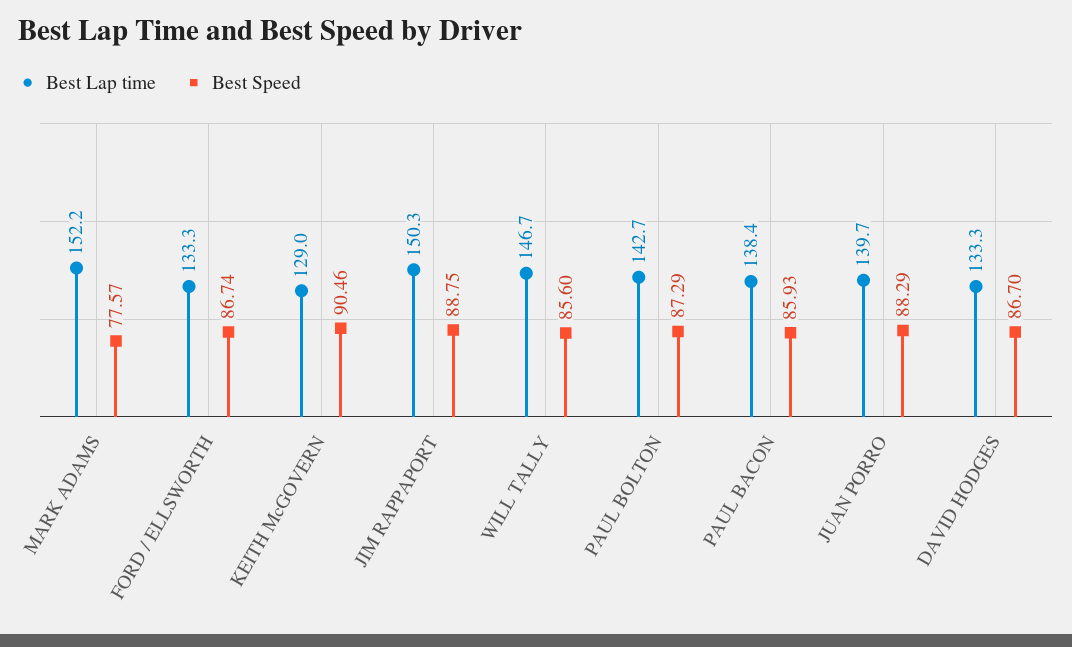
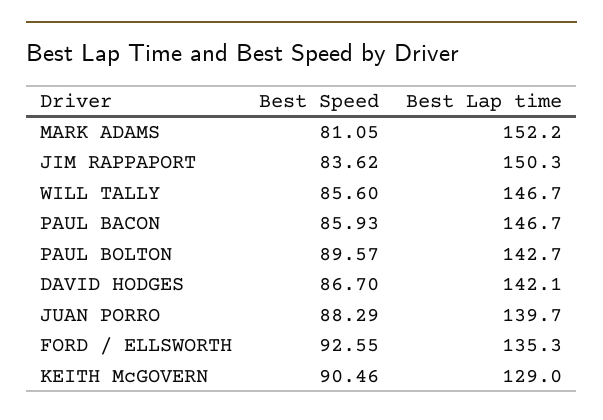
  {
    "Best Lap time": {
      "MARK ADAMS": 152.2,
-     "FORD / ELLSWORTH": 133.3,
+     "FORD / ELLSWORTH": 135.3,
      "KEITH McGOVERN": 129,
      "JIM RAPPAPORT": 150.3,
      "WILL TALLY": 146.7,
      "PAUL BOLTON": 142.7,
-     "PAUL BACON": 138.4,
+     "PAUL BACON": 146.7,
      "JUAN PORRO": 139.7,
-     "DAVID HODGES": 133.3
+     "DAVID HODGES": 142.1
    },
    "Best Speed": {
-     "MARK ADAMS": 77.57,
+     "MARK ADAMS": 81.05,
-     "FORD / ELLSWORTH": 86.74,
+     "FORD / ELLSWORTH": 92.55,
      "KEITH McGOVERN": 90.46,
-     "JIM RAPPAPORT": 88.75,
+     "JIM RAPPAPORT": 83.62,
      "WILL TALLY": 85.6,
-     "PAUL BOLTON": 87.29,
+     "PAUL BOLTON": 89.57,
      "PAUL BACON": 85.93,
      "JUAN PORRO": 88.29,
      "DAVID HODGES": 86.7
    }
  }

